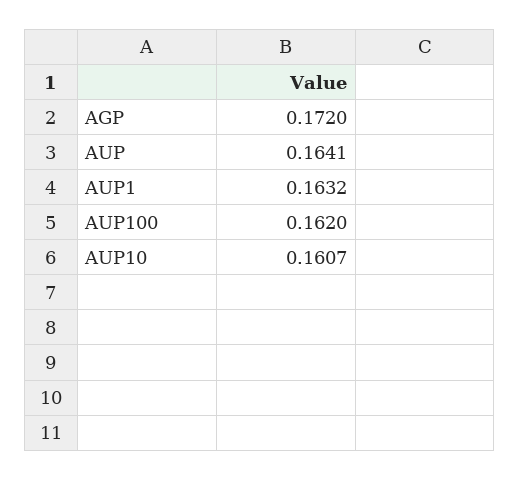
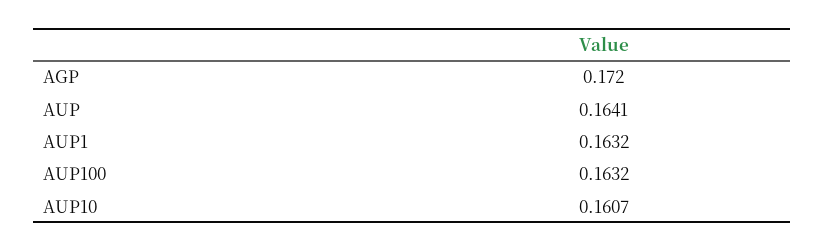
  {
    "AGP": 0.172,
    "AUP": 0.1641,
    "AUP1": 0.1632,
-   "AUP100": 0.162,
+   "AUP100": 0.1632,
    "AUP10": 0.1607
  }

